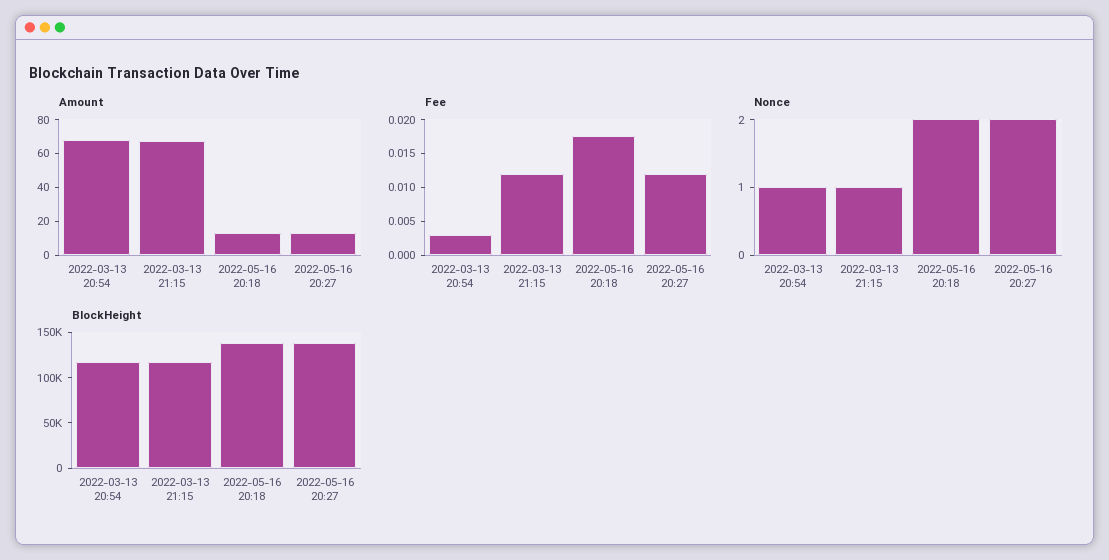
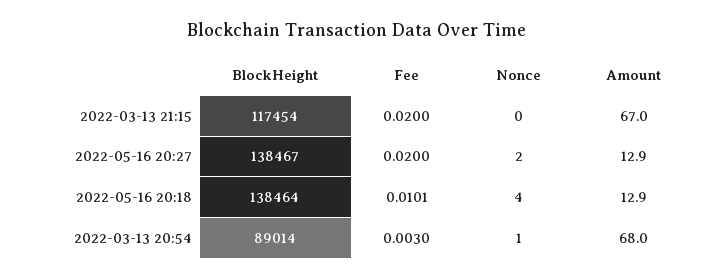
  {
    "Amount": {
      "2022-03-13 20:54": 68,
      "2022-03-13 21:15": 67,
      "2022-05-16 20:18": 12.9,
      "2022-05-16 20:27": 12.9
    },
    "Fee": {
      "2022-03-13 20:54": 0.003,
-     "2022-03-13 21:15": 0.0125,
+     "2022-03-13 21:15": 0.02,
-     "2022-05-16 20:18": 0.0175,
+     "2022-05-16 20:18": 0.0101,
-     "2022-05-16 20:27": 0.0125
+     "2022-05-16 20:27": 0.02
    },
    "Nonce": {
      "2022-03-13 20:54": 1,
-     "2022-03-13 21:15": 1,
+     "2022-03-13 21:15": 0,
-     "2022-05-16 20:18": 2,
+     "2022-05-16 20:18": 4,
      "2022-05-16 20:27": 2
    },
    "BlockHeight": {
-     "2022-03-13 20:54": 120000,
+     "2022-03-13 20:54": 89014,
      "2022-03-13 21:15": 117454,
      "2022-05-16 20:18": 138464,
      "2022-05-16 20:27": 138467
    }
  }

